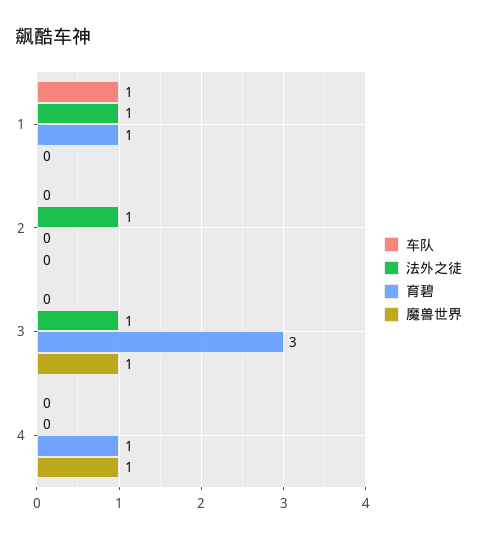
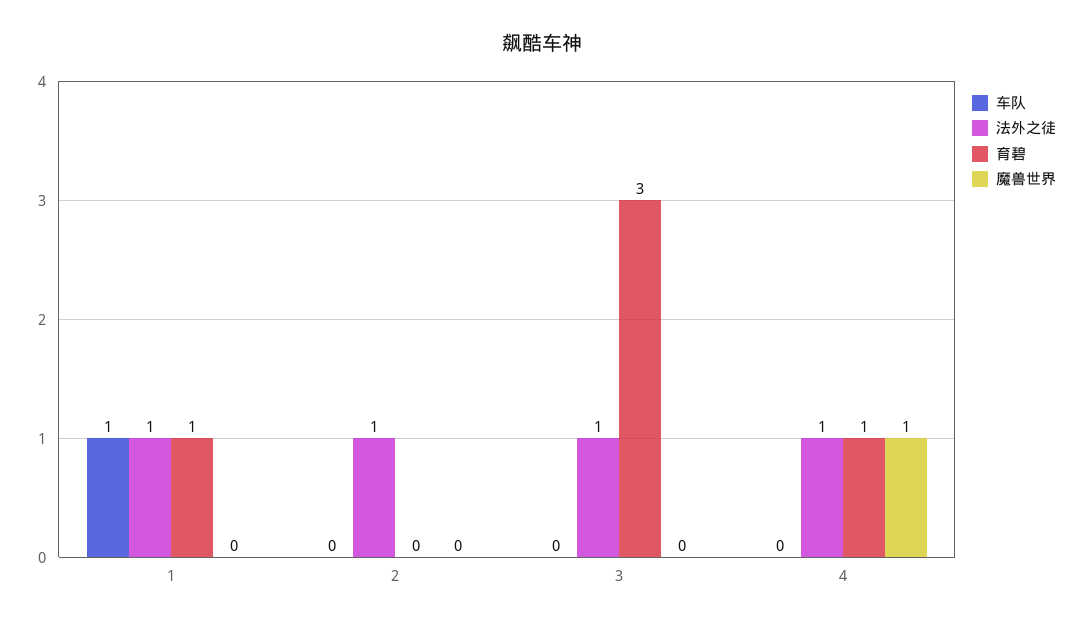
  {
    "车队": {
      "1": 1,
      "2": 0,
      "3": 0,
      "4": 0
    },
    "法外之徒": {
      "1": 1,
      "2": 1,
      "3": 1,
-     "4": 0
+     "4": 1
    },
    "育碧": {
      "1": 1,
      "2": 0,
      "3": 3,
      "4": 1
    },
    "魔兽世界": {
      "1": 0,
      "2": 0,
-     "3": 1,
+     "3": 0,
      "4": 1
    }
  }

